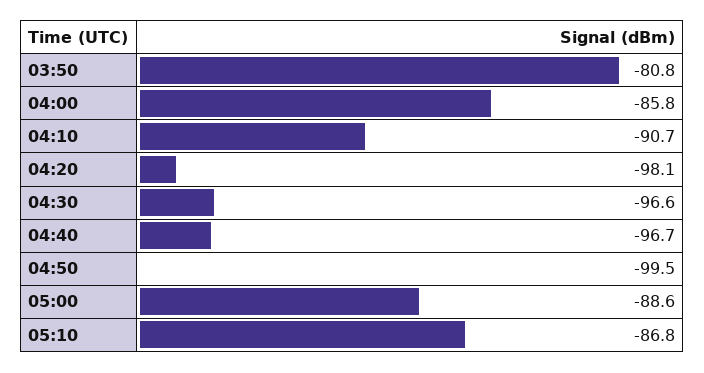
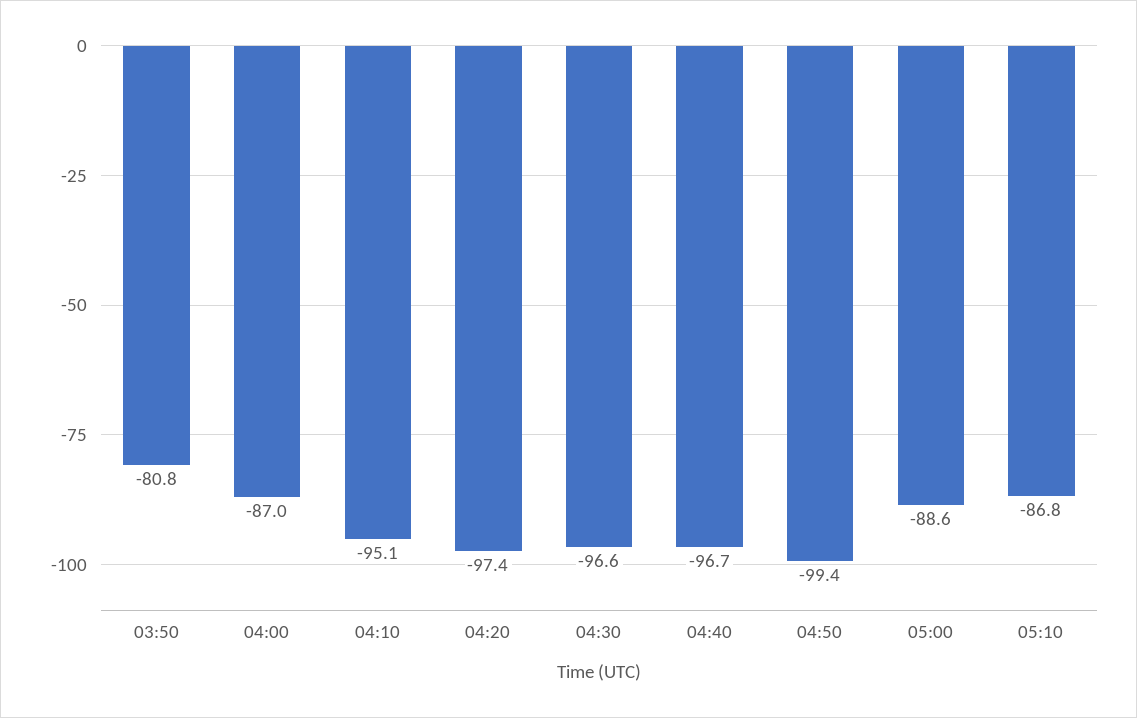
  {
    "03:50": -80.8,
-   "04:00": -85.8,
+   "04:00": -87,
-   "04:10": -90.7,
+   "04:10": -95.1,
-   "04:20": -98.1,
+   "04:20": -97.4,
    "04:30": -96.6,
    "04:40": -96.7,
-   "04:50": -99.5,
+   "04:50": -99.4,
    "05:00": -88.6,
    "05:10": -86.8
  }

